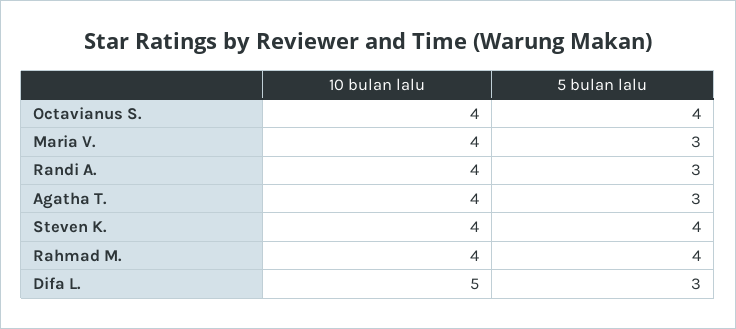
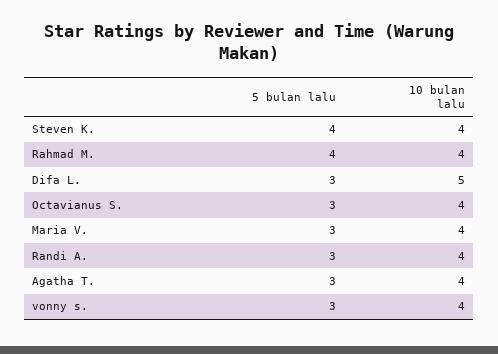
  {
    "10 bulan lalu": {
      "Octavianus S.": 4,
      "Maria V.": 4,
      "Randi A.": 4,
      "Agatha T.": 4,
      "Steven K.": 4,
      "Rahmad M.": 4,
-     "Difa L.": 5
+     "Difa L.": 5,
+     "vonny s.": 4
    },
    "5 bulan lalu": {
-     "Octavianus S.": 4,
+     "Octavianus S.": 3,
      "Maria V.": 3,
      "Randi A.": 3,
      "Agatha T.": 3,
      "Steven K.": 4,
      "Rahmad M.": 4,
-     "Difa L.": 3
+     "Difa L.": 3,
+     "vonny s.": 3
    }
  }

